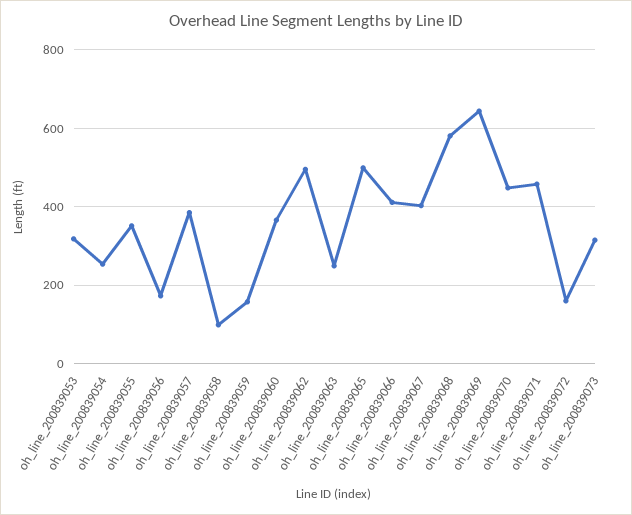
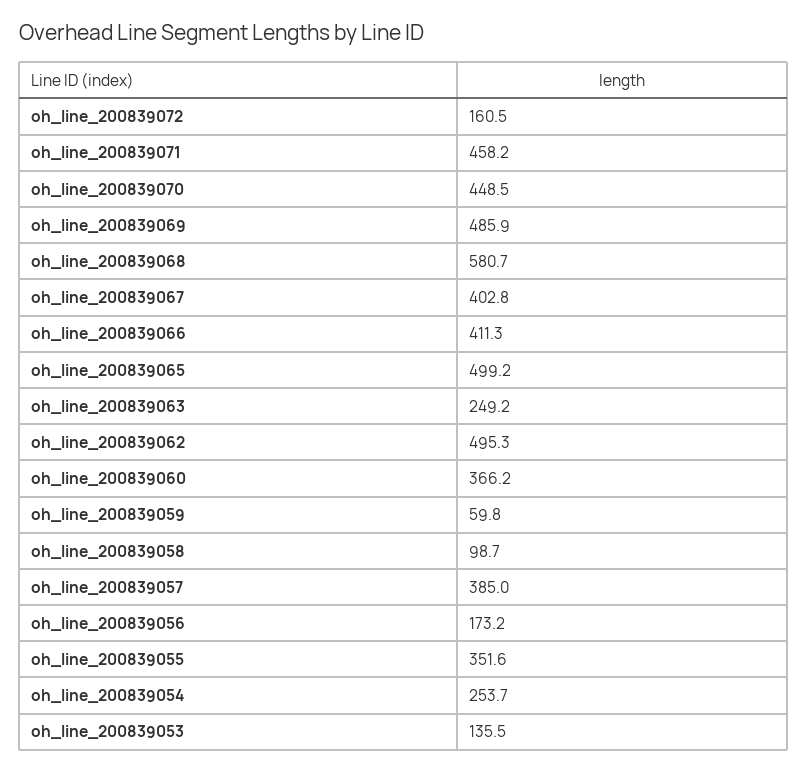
  {
-   "oh_line_200839053": 320,
+   "oh_line_200839053": 135.5,
    "oh_line_200839054": 253.7,
    "oh_line_200839055": 351.6,
    "oh_line_200839056": 173.2,
    "oh_line_200839057": 385,
    "oh_line_200839058": 98.7,
-   "oh_line_200839059": 160,
+   "oh_line_200839059": 59.8,
    "oh_line_200839060": 366.2,
    "oh_line_200839062": 495.3,
    "oh_line_200839063": 249.2,
    "oh_line_200839065": 499.2,
    "oh_line_200839066": 411.3,
    "oh_line_200839067": 402.8,
    "oh_line_200839068": 580.7,
-   "oh_line_200839069": 640,
+   "oh_line_200839069": 485.9,
    "oh_line_200839070": 448.5,
    "oh_line_200839071": 458.2,
-   "oh_line_200839072": 160.5,
+   "oh_line_200839072": 160.5
-   "oh_line_200839073": 320
  }

